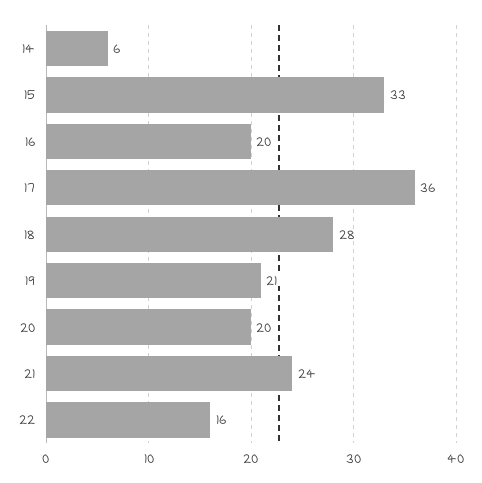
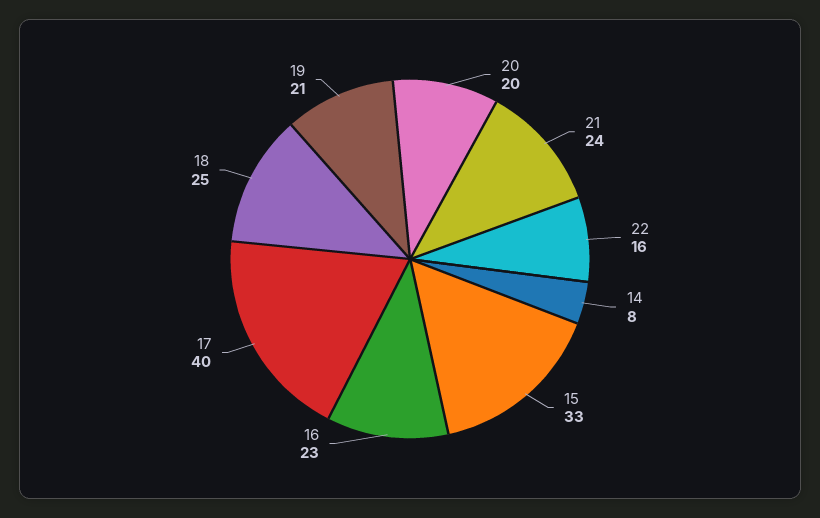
  {
-   "14": 6,
+   "14": 8,
    "15": 33,
-   "16": 20,
+   "16": 23,
-   "17": 36,
+   "17": 40,
-   "18": 28,
+   "18": 25,
    "19": 21,
    "20": 20,
    "21": 24,
    "22": 16
  }

